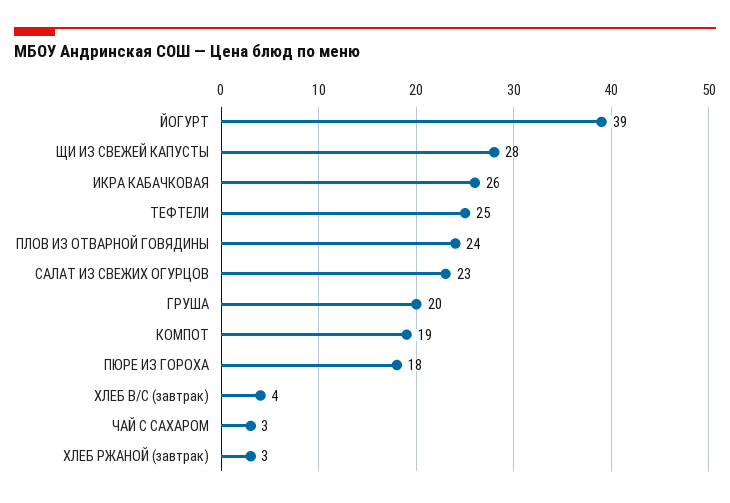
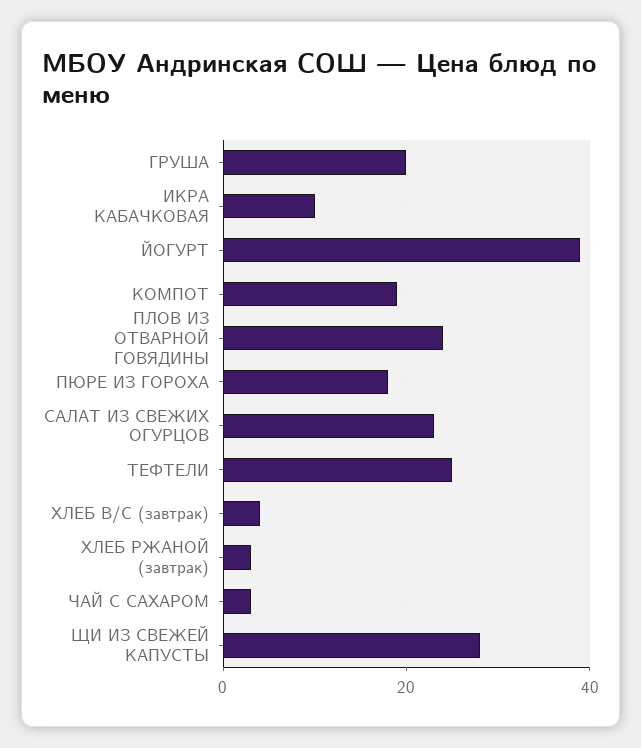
  {
    "ЙОГУРТ": 39,
    "ЩИ ИЗ СВЕЖЕЙ КАПУСТЫ": 28,
-   "ИКРА КАБАЧКОВАЯ": 26,
+   "ИКРА КАБАЧКОВАЯ": 10,
    "ТЕФТЕЛИ": 25,
    "ПЛОВ ИЗ ОТВАРНОЙ ГОВЯДИНЫ": 24,
    "САЛАТ ИЗ СВЕЖИХ ОГУРЦОВ": 23,
    "ГРУША": 20,
    "КОМПОТ": 19,
    "ПЮРЕ ИЗ ГОРОХА": 18,
    "ХЛЕБ В/С (завтрак)": 4,
    "ЧАЙ С САХАРОМ": 3,
    "ХЛЕБ РЖАНОЙ (завтрак)": 3
  }

